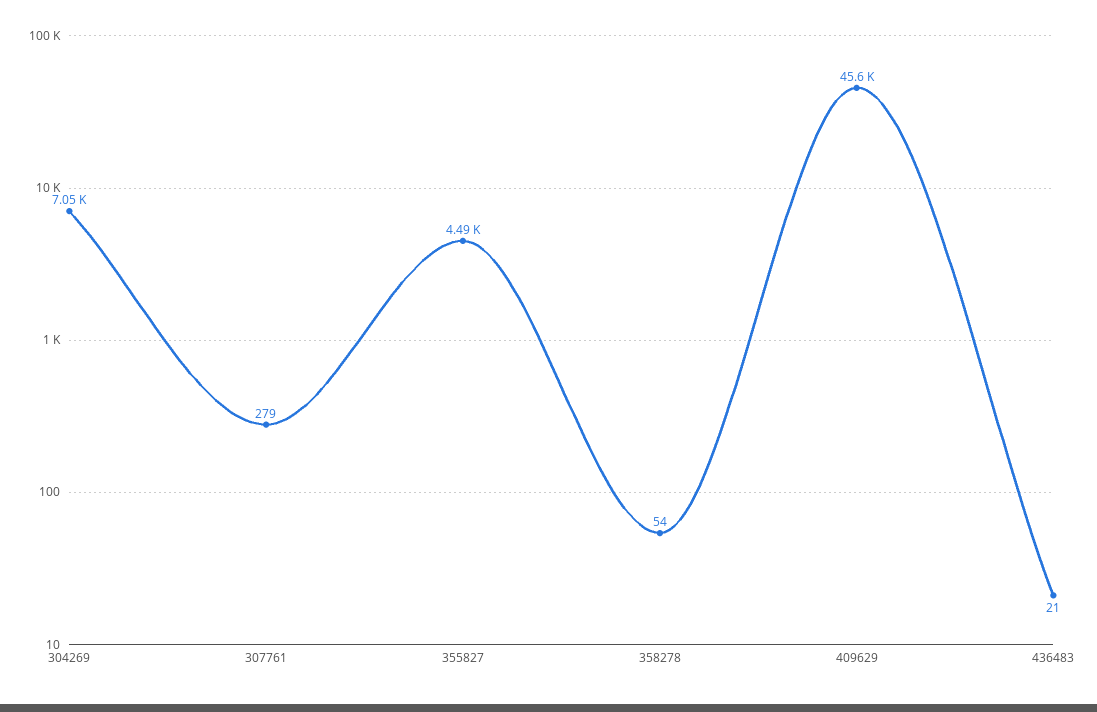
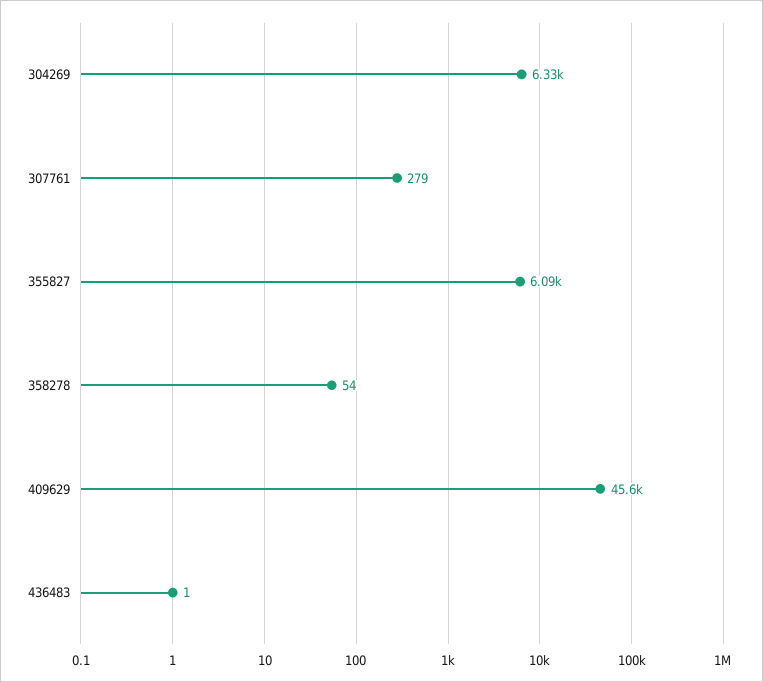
  {
-   "304269": 7050,
+   "304269": 6330,
    "307761": 279,
-   "355827": 4490,
+   "355827": 6090,
    "358278": 54,
    "409629": 45600,
-   "436483": 21
+   "436483": 1
  }

